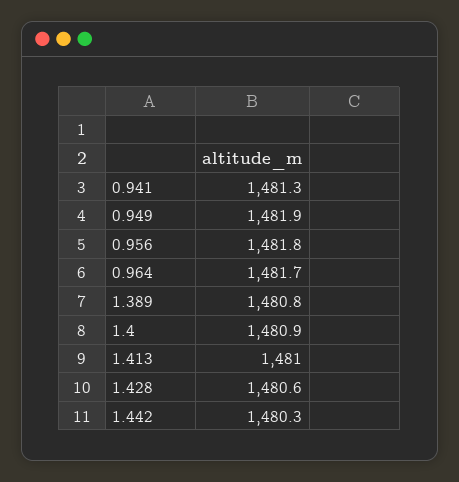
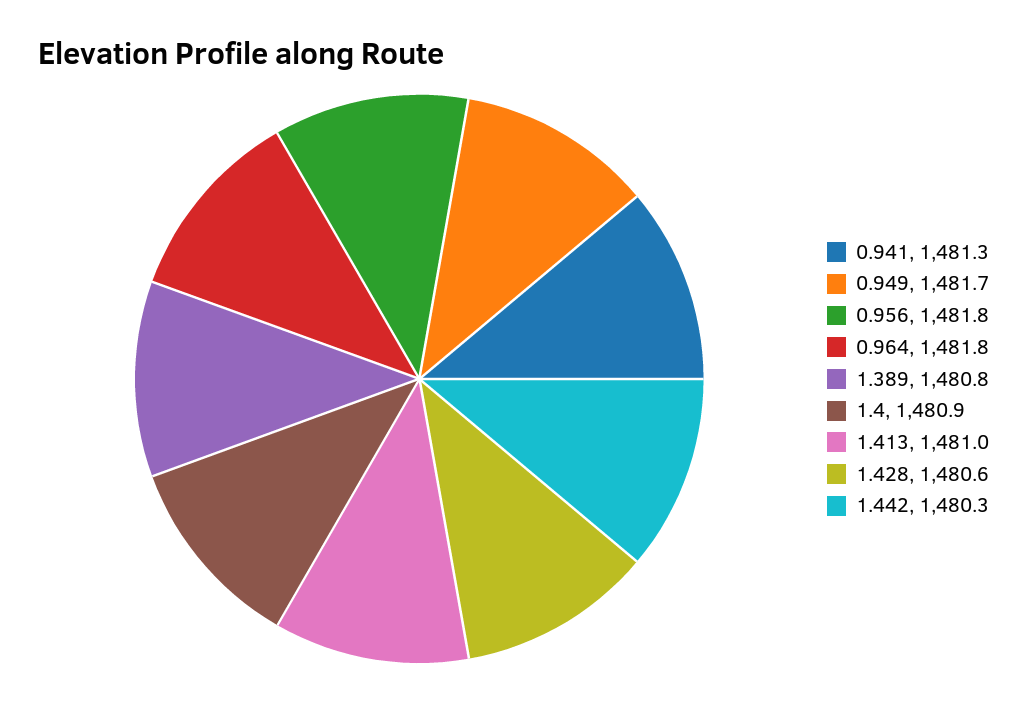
  {
    "0.941": 1481.3,
-   "0.949": 1481.9,
+   "0.949": 1481.7,
    "0.956": 1481.8,
-   "0.964": 1481.7,
+   "0.964": 1481.8,
    "1.389": 1480.8,
    "1.4": 1480.9,
    "1.413": 1481,
    "1.428": 1480.6,
    "1.442": 1480.3
  }

